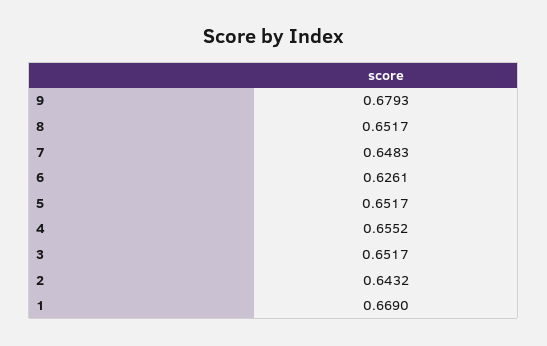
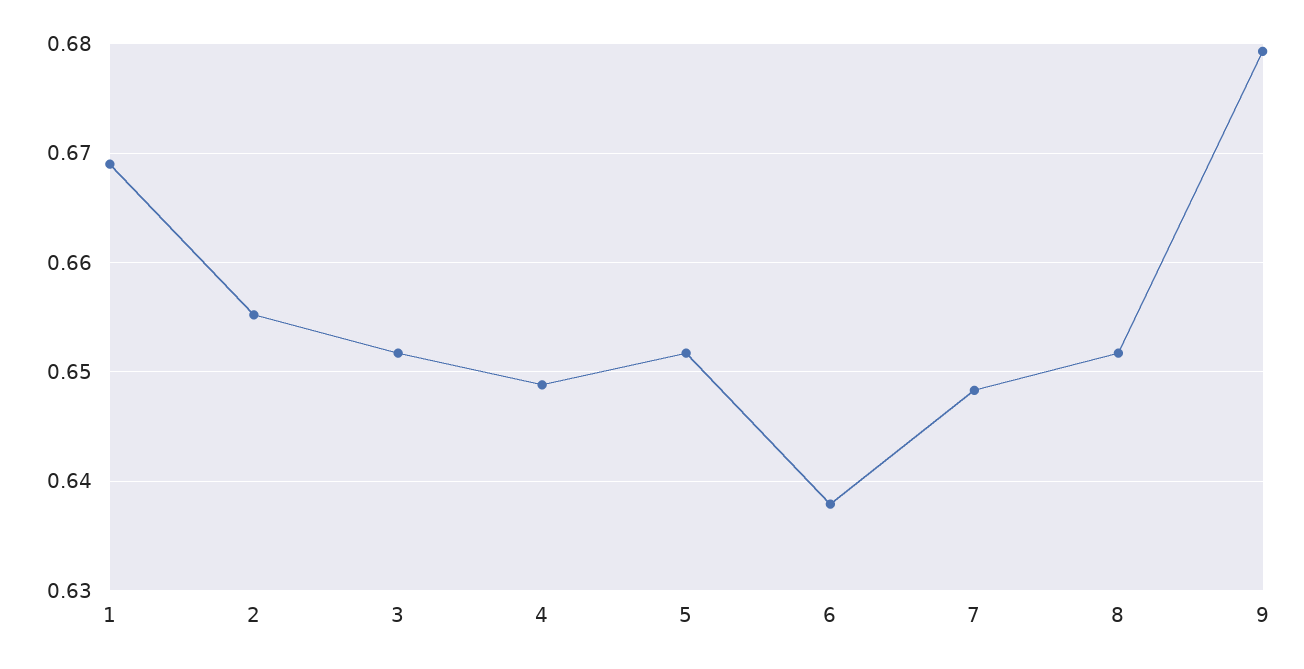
  {
    "9": 0.6793,
    "8": 0.6517,
    "7": 0.6483,
-   "6": 0.6261,
+   "6": 0.638,
    "5": 0.6517,
-   "4": 0.6552,
+   "4": 0.649,
    "3": 0.6517,
-   "2": 0.6432,
+   "2": 0.655,
    "1": 0.669
  }

